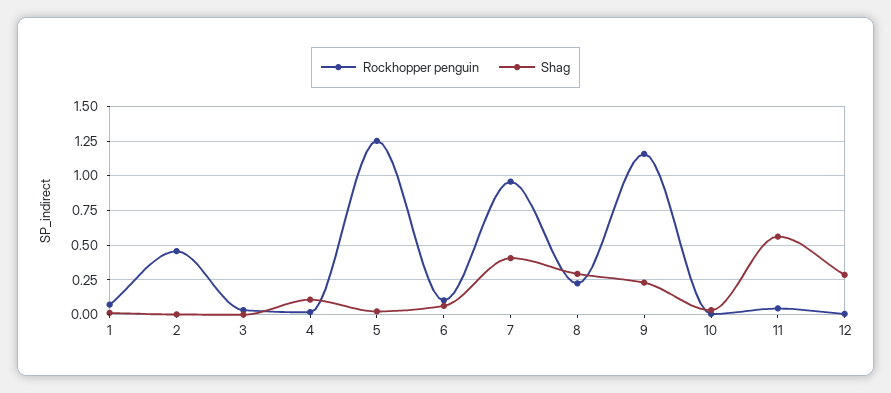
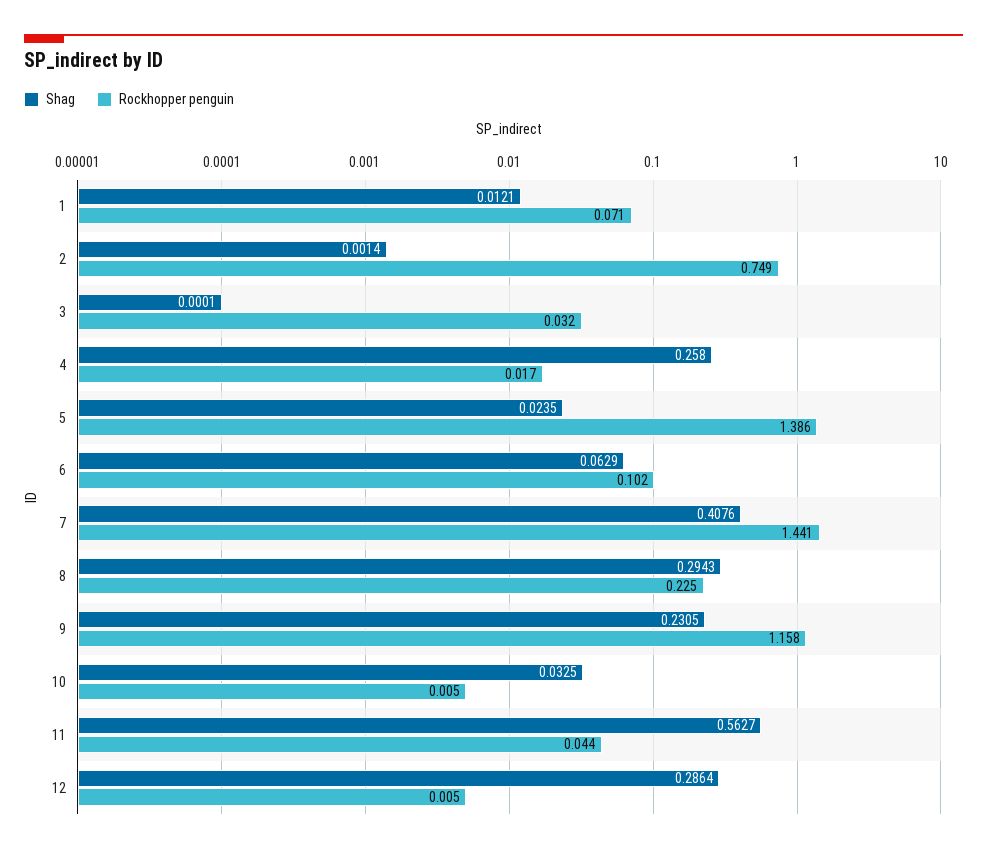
  {
    "Rockhopper penguin": {
      "1": 0.071,
-     "2": 0.45,
+     "2": 0.749,
      "3": 0.032,
      "4": 0.017,
-     "5": 1.25,
+     "5": 1.386,
      "6": 0.102,
-     "7": 0.95,
+     "7": 1.441,
      "8": 0.225,
      "9": 1.158,
      "10": 0.005,
      "11": 0.044,
      "12": 0.005
    },
    "Shag": {
      "1": 0.0121,
      "2": 0.0014,
      "3": 0.0001,
-     "4": 0.1,
+     "4": 0.258,
      "5": 0.0235,
      "6": 0.0629,
      "7": 0.4076,
      "8": 0.2943,
      "9": 0.2305,
      "10": 0.0325,
      "11": 0.5627,
      "12": 0.2864
    }
  }

